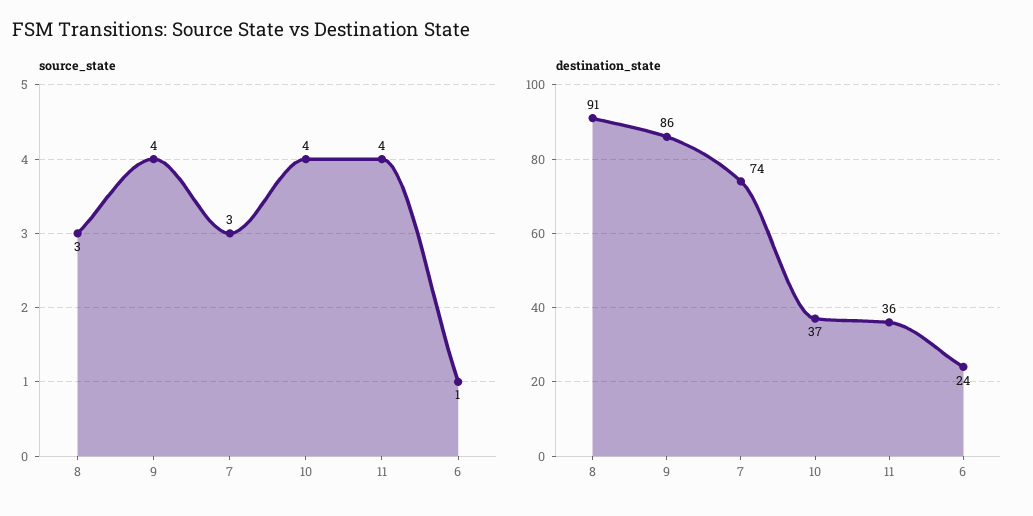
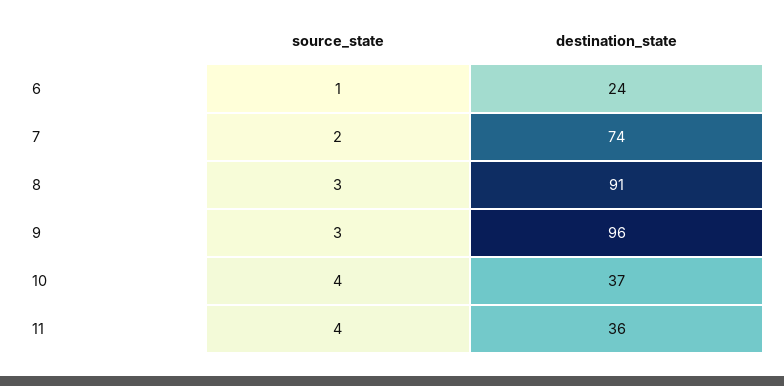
  {
    "source_state": {
      "8": 3,
-     "9": 4,
+     "9": 3,
-     "7": 3,
+     "7": 2,
      "10": 4,
      "11": 4,
      "6": 1
    },
    "destination_state": {
      "8": 91,
-     "9": 86,
+     "9": 96,
      "7": 74,
      "10": 37,
      "11": 36,
      "6": 24
    }
  }

